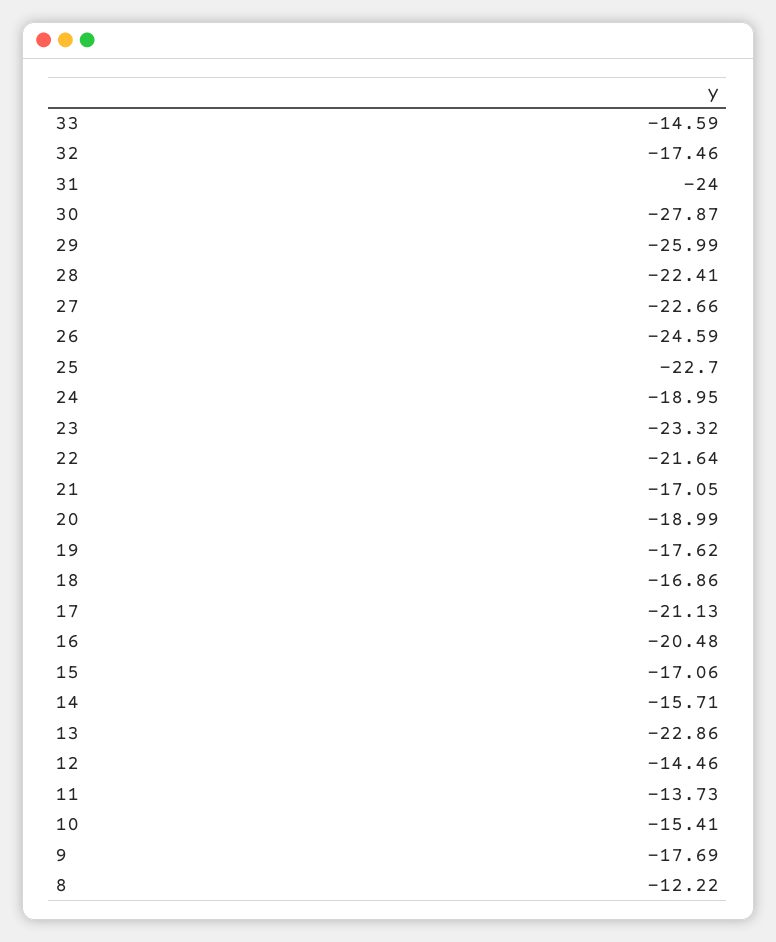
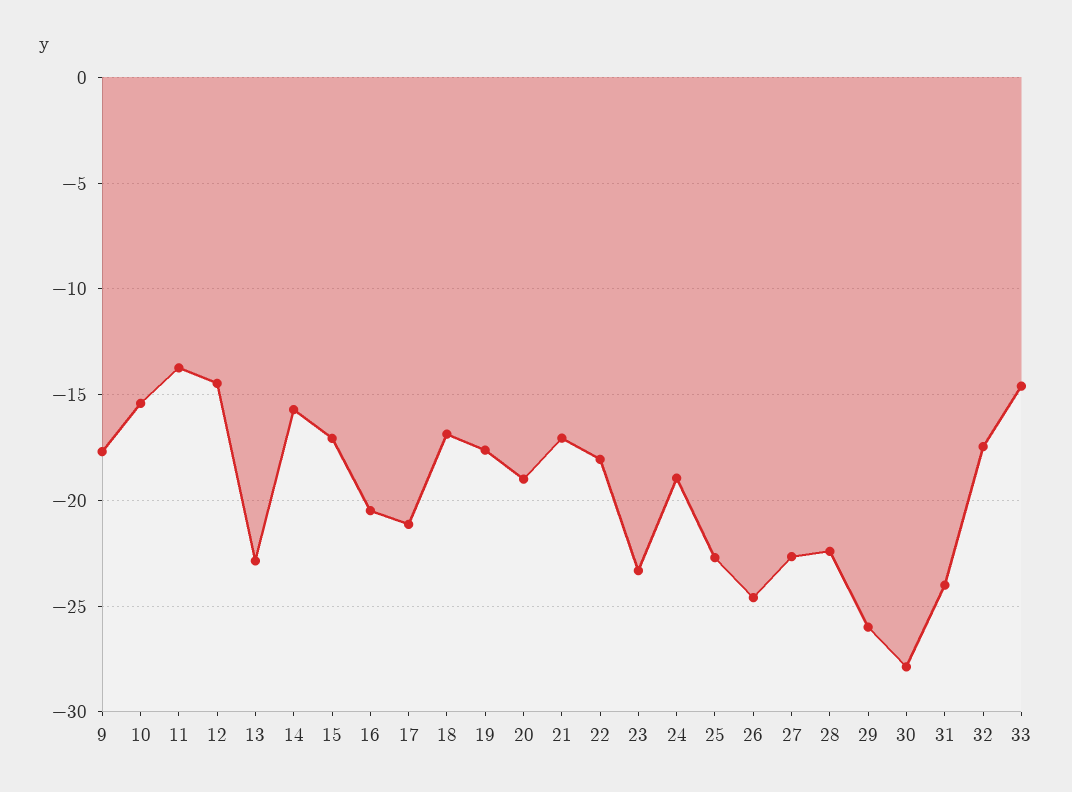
  {
    "33": -14.59,
    "32": -17.46,
    "31": -24,
    "30": -27.87,
    "29": -25.99,
    "28": -22.41,
    "27": -22.66,
    "26": -24.59,
    "25": -22.7,
    "24": -18.95,
    "23": -23.32,
-   "22": -21.64,
+   "22": -18,
    "21": -17.05,
    "20": -18.99,
    "19": -17.62,
    "18": -16.86,
    "17": -21.13,
    "16": -20.48,
    "15": -17.06,
    "14": -15.71,
    "13": -22.86,
    "12": -14.46,
    "11": -13.73,
    "10": -15.41,
-   "9": -17.69,
+   "9": -17.69
-   "8": -12.22
  }

